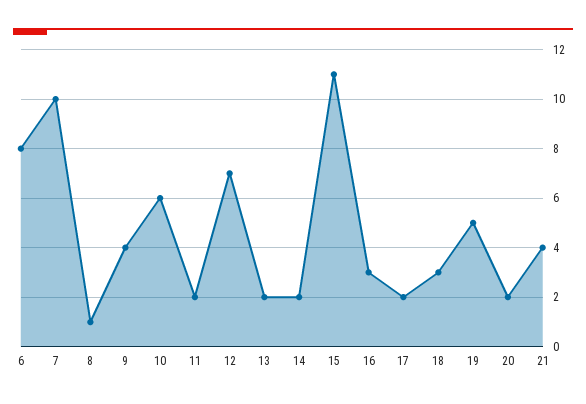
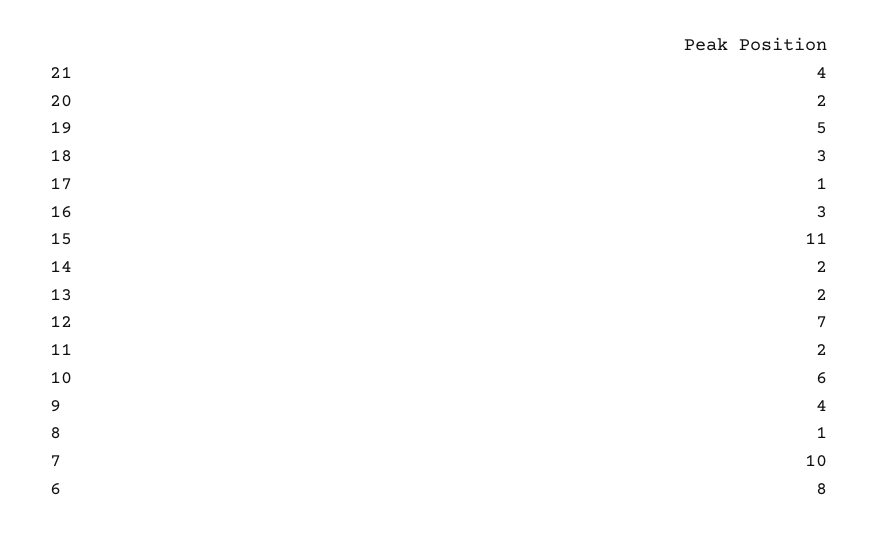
  {
    "6": 8,
    "7": 10,
    "8": 1,
    "9": 4,
    "10": 6,
    "11": 2,
    "12": 7,
    "13": 2,
    "14": 2,
    "15": 11,
    "16": 3,
-   "17": 2,
+   "17": 1,
    "18": 3,
    "19": 5,
    "20": 2,
    "21": 4
  }

